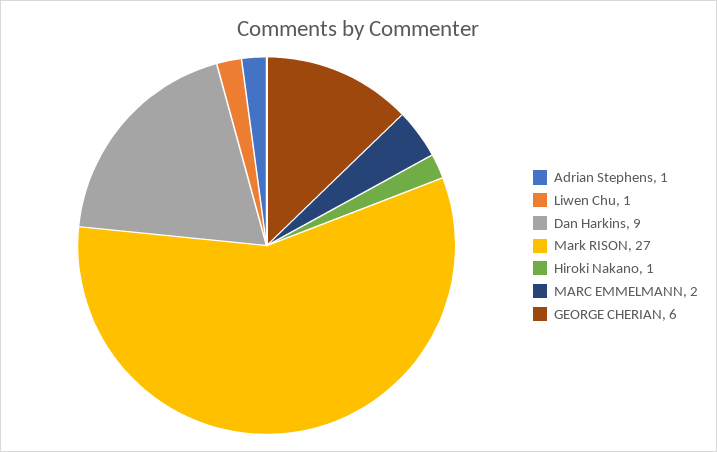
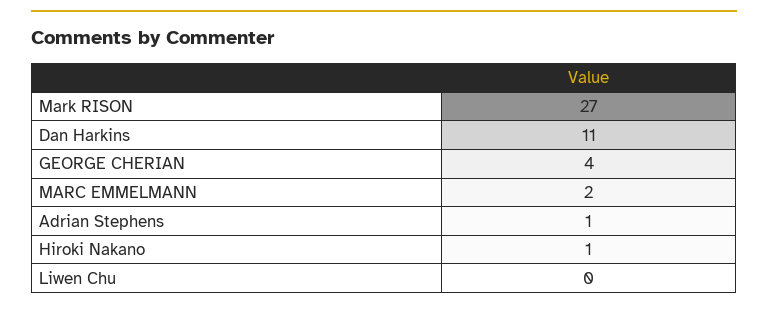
  {
    "Adrian Stephens": 1,
-   "Liwen Chu": 1,
+   "Liwen Chu": 0,
-   "Dan Harkins": 9,
+   "Dan Harkins": 11,
    "Mark RISON": 27,
    "Hiroki Nakano": 1,
    "MARC EMMELMANN": 2,
-   "GEORGE CHERIAN": 6
+   "GEORGE CHERIAN": 4
  }

